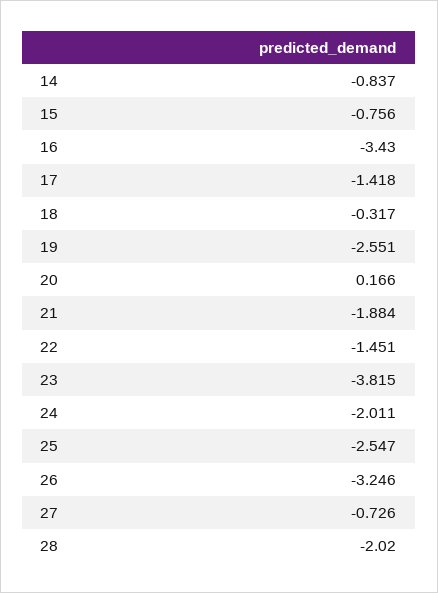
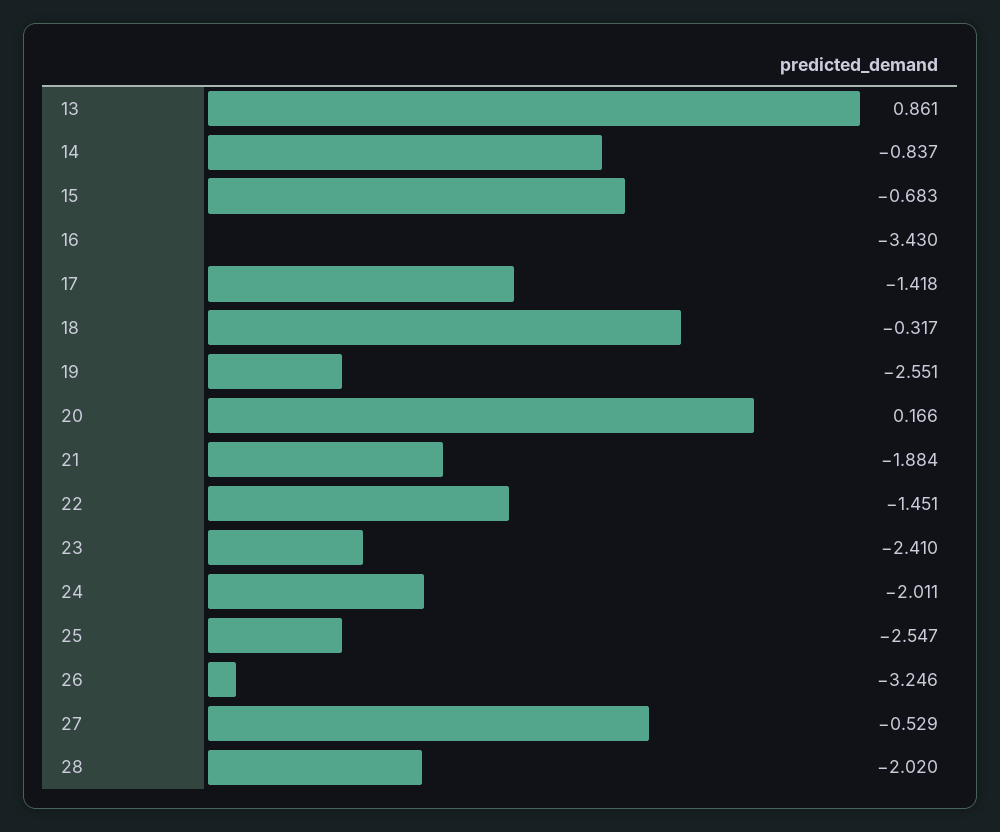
  {
    "14": -0.837,
-   "15": -0.756,
+   "15": -0.683,
    "16": -3.43,
    "17": -1.418,
    "18": -0.317,
    "19": -2.551,
    "20": 0.166,
    "21": -1.884,
    "22": -1.451,
-   "23": -3.815,
+   "23": -2.41,
    "24": -2.011,
    "25": -2.547,
    "26": -3.246,
-   "27": -0.726,
+   "27": -0.529,
-   "28": -2.02
+   "28": -2.02,
+   "13": 0.861
  }

